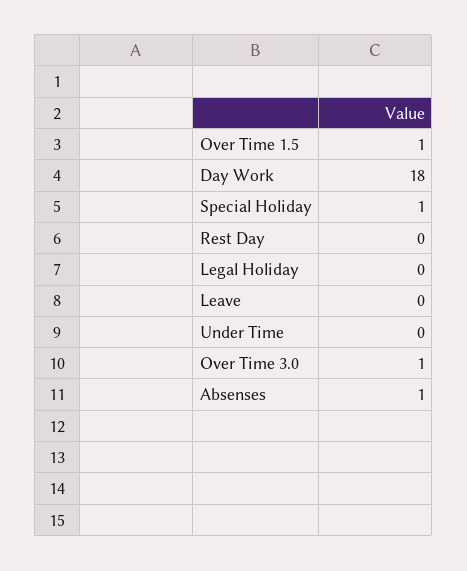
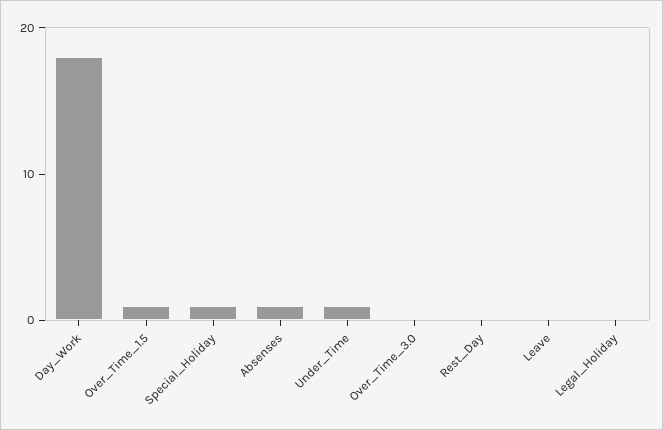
  {
    "Over Time 1.5": 1,
    "Day Work": 18,
    "Special Holiday": 1,
    "Rest Day": 0,
    "Legal Holiday": 0,
    "Leave": 0,
-   "Under Time": 0,
+   "Under Time": 1,
-   "Over Time 3.0": 1,
+   "Over Time 3.0": 0,
    "Absenses": 1
  }

